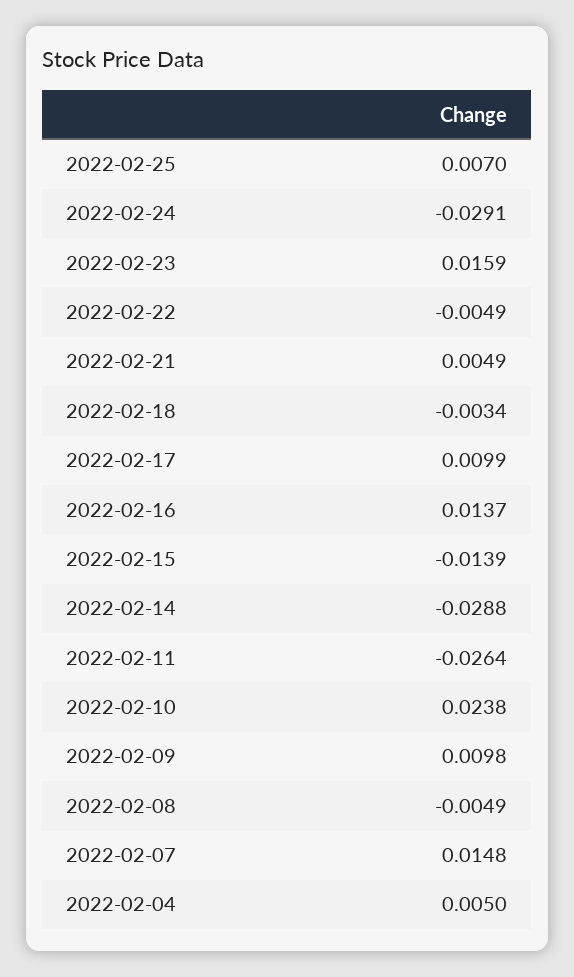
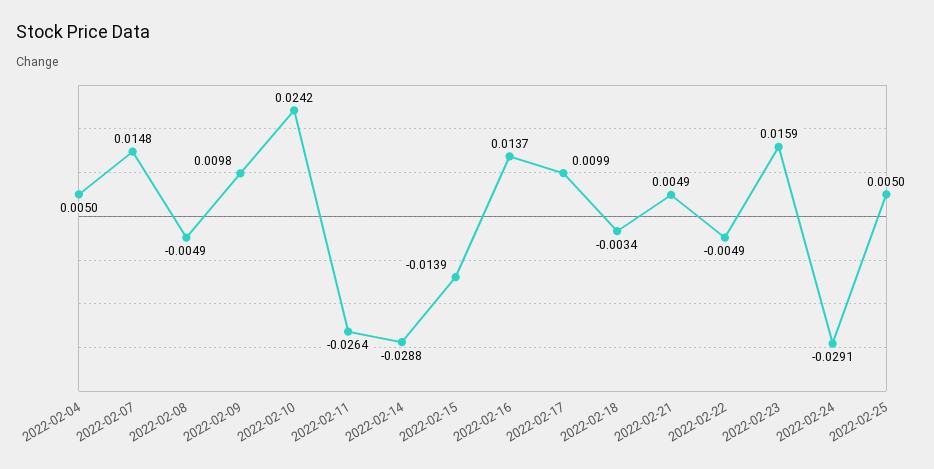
  {
-   "2022-02-25": 0.007,
+   "2022-02-25": 0.005,
    "2022-02-24": -0.0291,
    "2022-02-23": 0.0159,
    "2022-02-22": -0.0049,
    "2022-02-21": 0.0049,
    "2022-02-18": -0.0034,
    "2022-02-17": 0.0099,
    "2022-02-16": 0.0137,
    "2022-02-15": -0.0139,
    "2022-02-14": -0.0288,
    "2022-02-11": -0.0264,
-   "2022-02-10": 0.0238,
+   "2022-02-10": 0.0242,
    "2022-02-09": 0.0098,
    "2022-02-08": -0.0049,
    "2022-02-07": 0.0148,
    "2022-02-04": 0.005
  }

